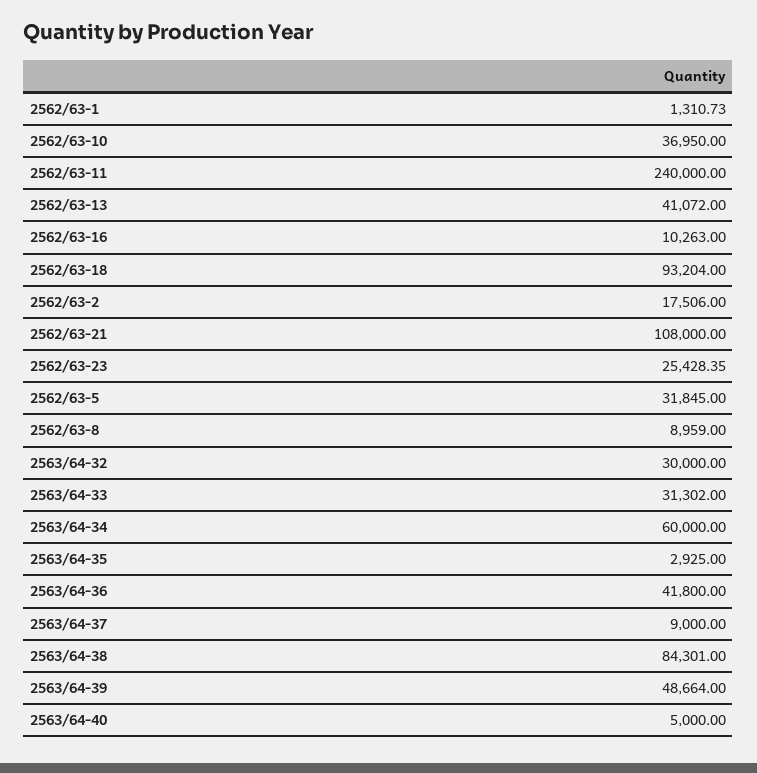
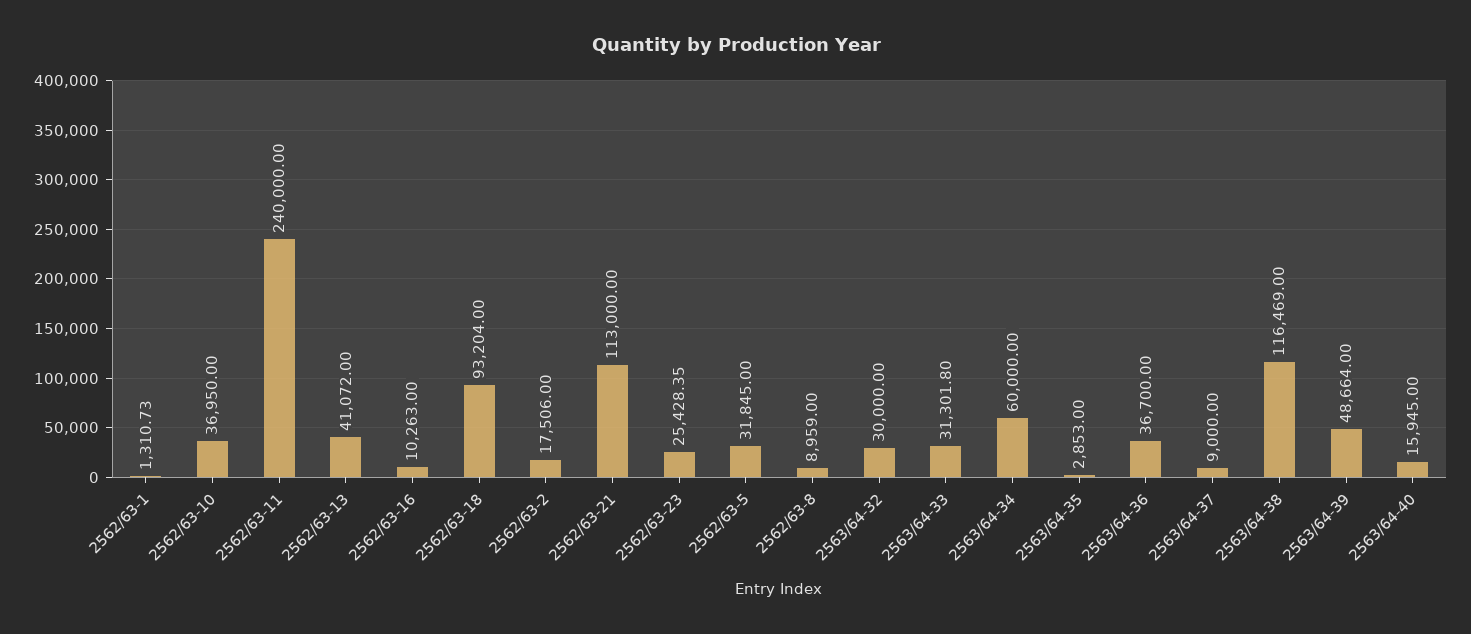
  {
    "2562/63-1": 1310.73,
    "2562/63-10": 36950,
    "2562/63-11": 240000,
    "2562/63-13": 41072,
    "2562/63-16": 10263,
    "2562/63-18": 93204,
    "2562/63-2": 17506,
-   "2562/63-21": 108000,
+   "2562/63-21": 113000,
    "2562/63-23": 25428.35,
    "2562/63-5": 31845,
    "2562/63-8": 8959,
    "2563/64-32": 30000,
-   "2563/64-33": 31302,
+   "2563/64-33": 31301.8,
    "2563/64-34": 60000,
-   "2563/64-35": 2925,
+   "2563/64-35": 2853,
-   "2563/64-36": 41800,
+   "2563/64-36": 36700,
    "2563/64-37": 9000,
-   "2563/64-38": 84301,
+   "2563/64-38": 116469,
    "2563/64-39": 48664,
-   "2563/64-40": 5000
+   "2563/64-40": 15945
  }

